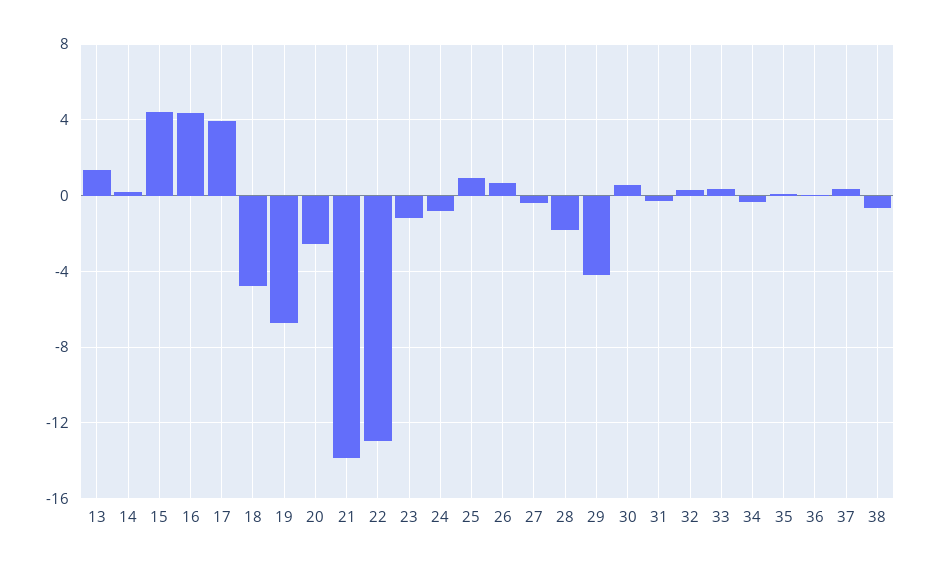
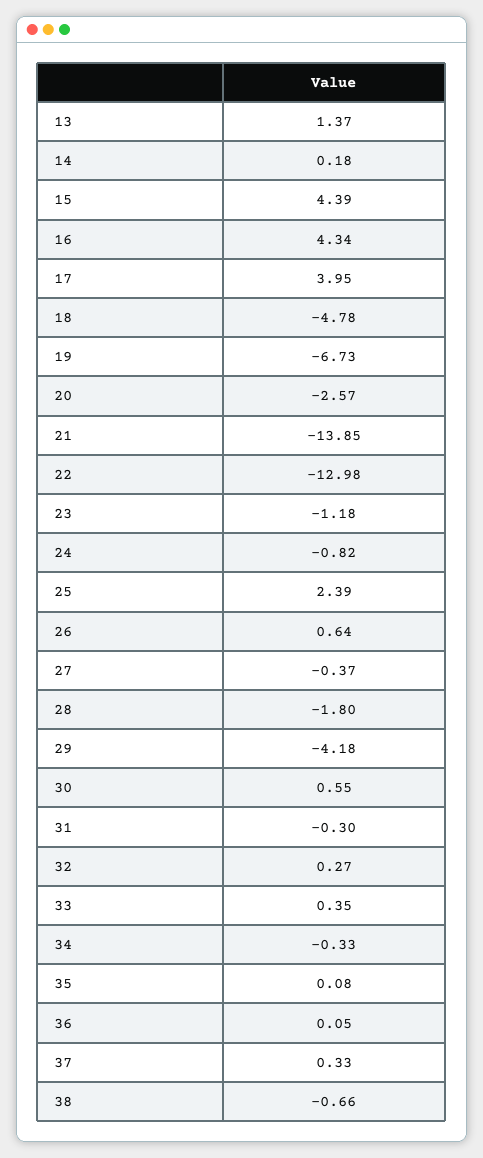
  {
    "13": 1.37,
    "14": 0.18,
    "15": 4.39,
    "16": 4.34,
    "17": 3.95,
    "18": -4.78,
    "19": -6.73,
    "20": -2.57,
    "21": -13.85,
    "22": -12.98,
    "23": -1.18,
    "24": -0.82,
-   "25": 1,
+   "25": 2.39,
    "26": 0.64,
    "27": -0.37,
    "28": -1.8,
    "29": -4.18,
    "30": 0.55,
    "31": -0.3,
    "32": 0.27,
    "33": 0.35,
    "34": -0.33,
    "35": 0.08,
    "36": 0.05,
    "37": 0.33,
    "38": -0.66
  }

